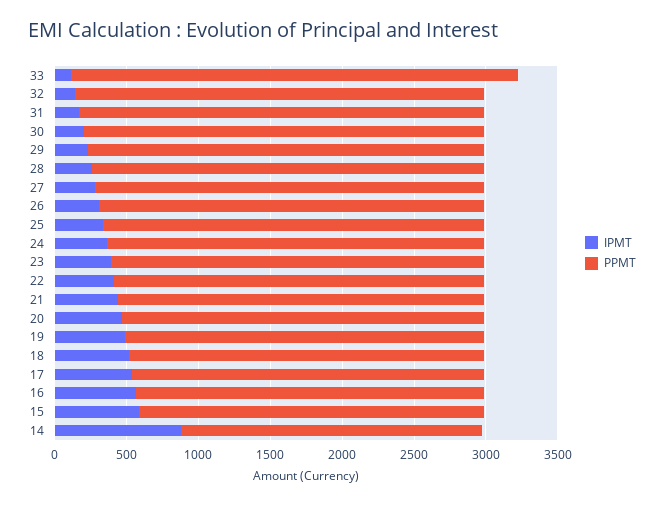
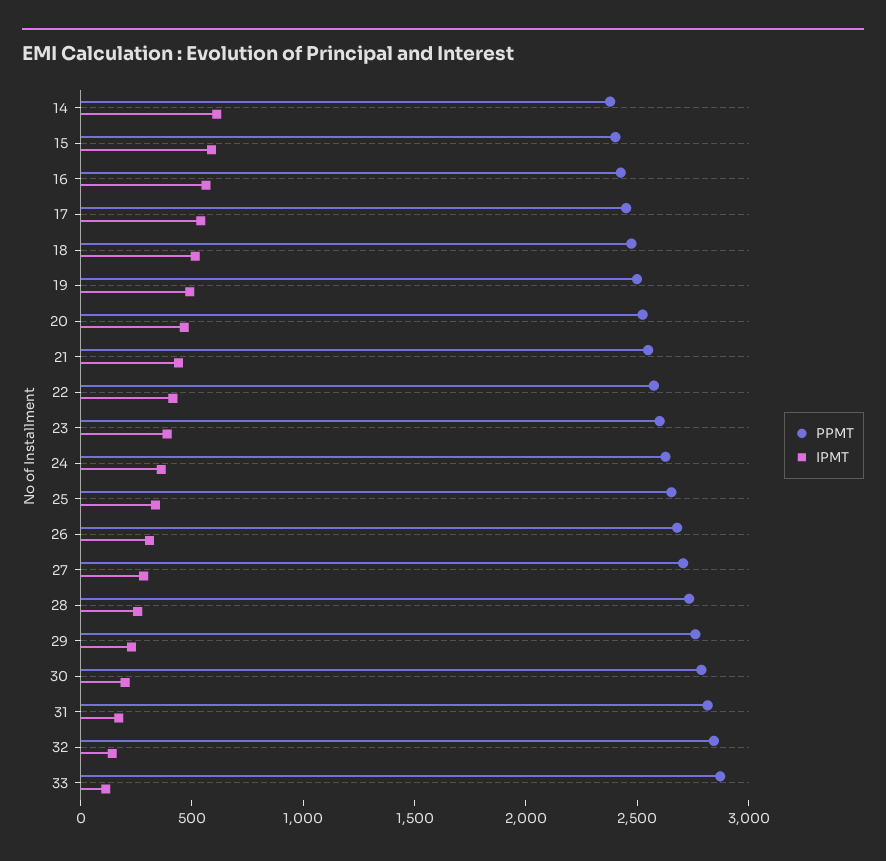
  {
    "IPMT": {
      "33": 100,
      "32": 100,
      "31": 200,
      "30": 200,
      "29": 200,
      "28": 300,
      "27": 300,
      "26": 300,
      "25": 300,
      "24": 400,
      "23": 400,
      "22": 400,
      "21": 400,
      "20": 500,
      "19": 500,
      "18": 500,
      "17": 500,
      "16": 600,
      "15": 600,
-     "14": 900
+     "14": 600
    },
    "PPMT": {
-     "33": 3100,
+     "33": 2900,
      "32": 2800,
      "31": 2800,
      "30": 2800,
      "29": 2800,
      "28": 2700,
      "27": 2700,
      "26": 2700,
      "25": 2700,
      "24": 2600,
      "23": 2600,
      "22": 2600,
      "21": 2500,
      "20": 2500,
      "19": 2500,
      "18": 2500,
      "17": 2500,
      "16": 2400,
      "15": 2400,
-     "14": 2100
+     "14": 2400
    }
  }

